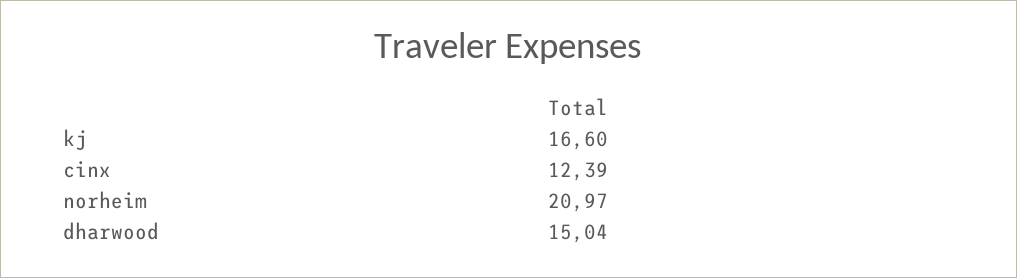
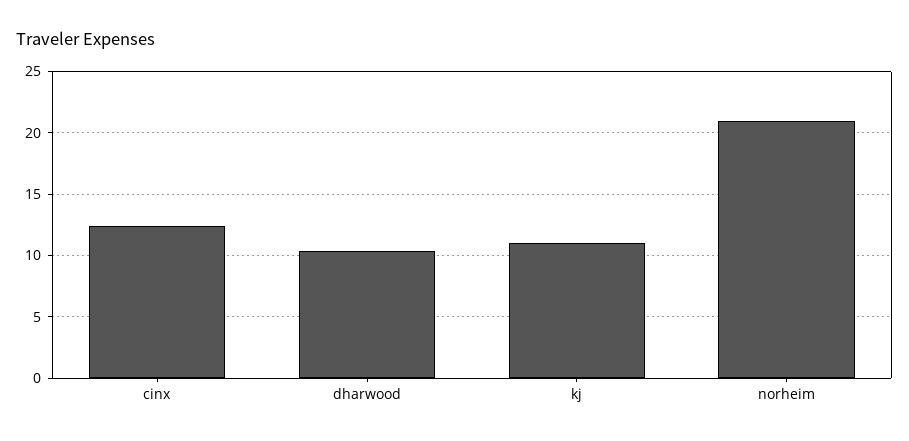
  {
-   "kj": 16.6,
+   "kj": 11,
    "cinx": 12.39,
    "norheim": 20.97,
-   "dharwood": 15.04
+   "dharwood": 10.5
  }

